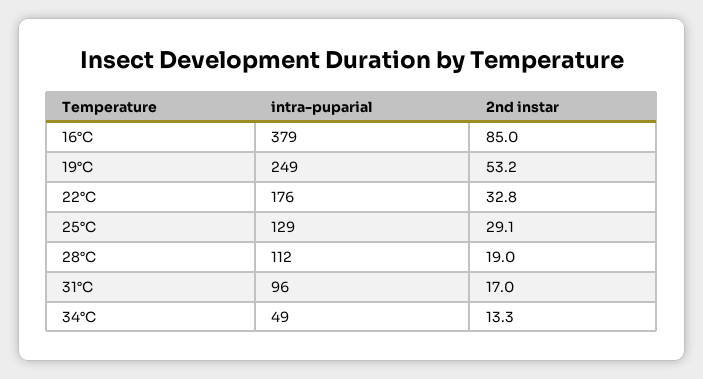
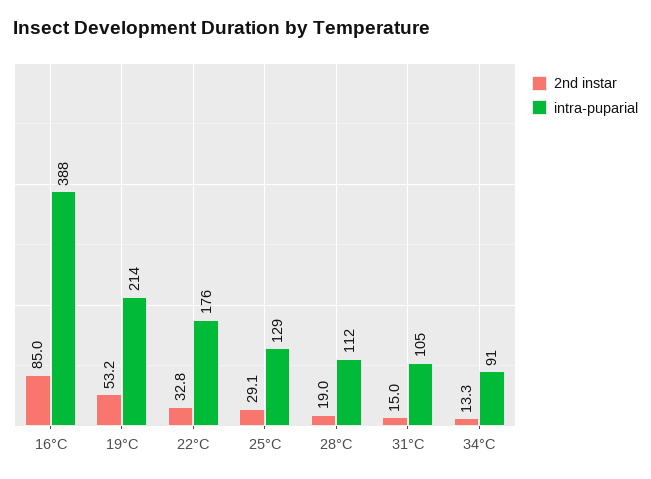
  {
    "intra-puparial": {
-     "16°C": 379,
+     "16°C": 388,
-     "19°C": 249,
+     "19°C": 214,
      "22°C": 176,
      "25°C": 129,
      "28°C": 112,
-     "31°C": 96,
+     "31°C": 105,
-     "34°C": 49
+     "34°C": 91
    },
    "2nd instar": {
      "16°C": 85,
      "19°C": 53.2,
      "22°C": 32.8,
      "25°C": 29.1,
      "28°C": 19,
-     "31°C": 17,
+     "31°C": 15,
      "34°C": 13.3
    }
  }

